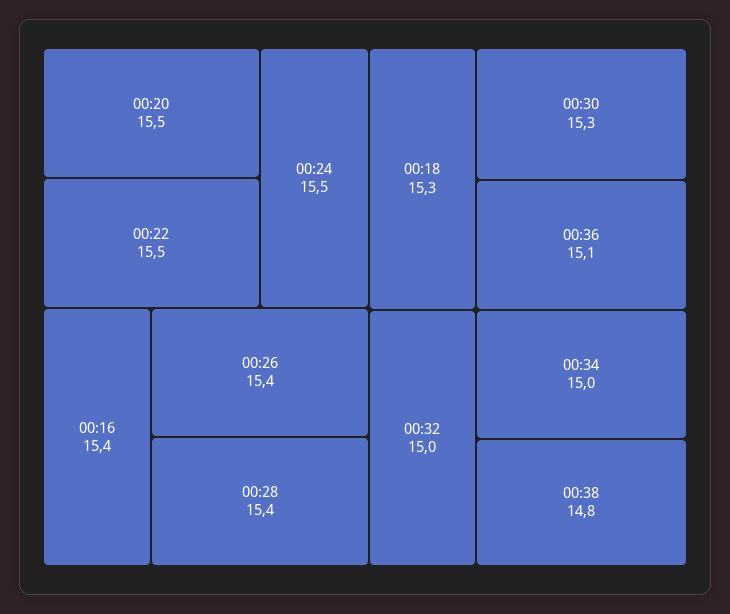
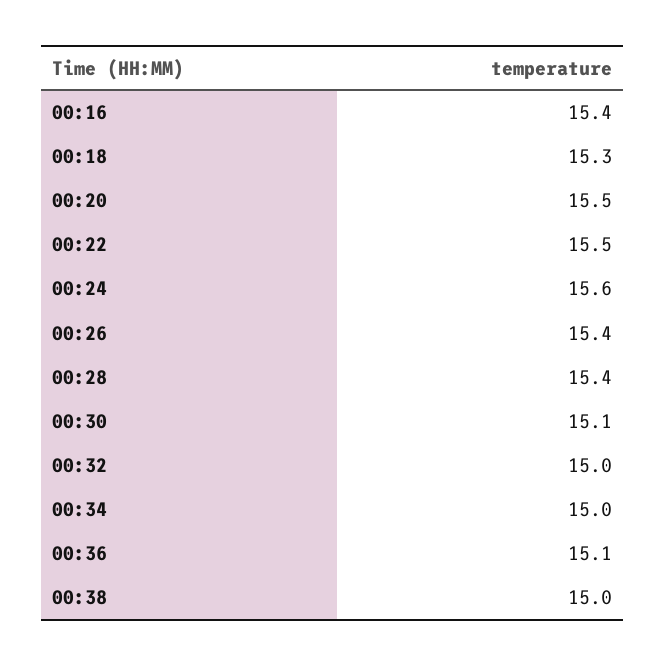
  {
    "00:20": 15.5,
    "00:22": 15.5,
-   "00:24": 15.5,
+   "00:24": 15.6,
    "00:16": 15.4,
    "00:26": 15.4,
    "00:28": 15.4,
    "00:18": 15.3,
-   "00:30": 15.3,
+   "00:30": 15.1,
    "00:36": 15.1,
    "00:32": 15,
    "00:34": 15,
-   "00:38": 14.8
+   "00:38": 15
  }

